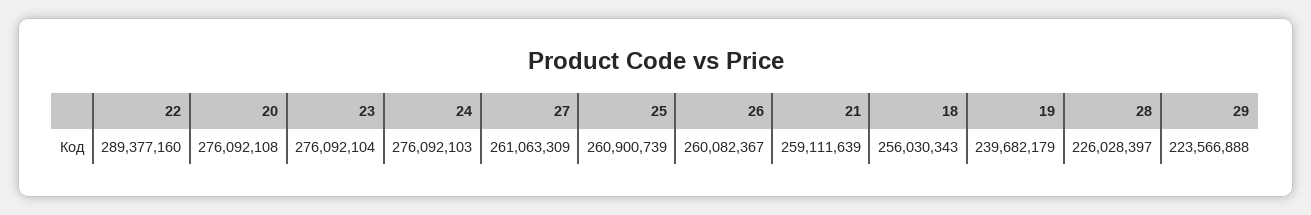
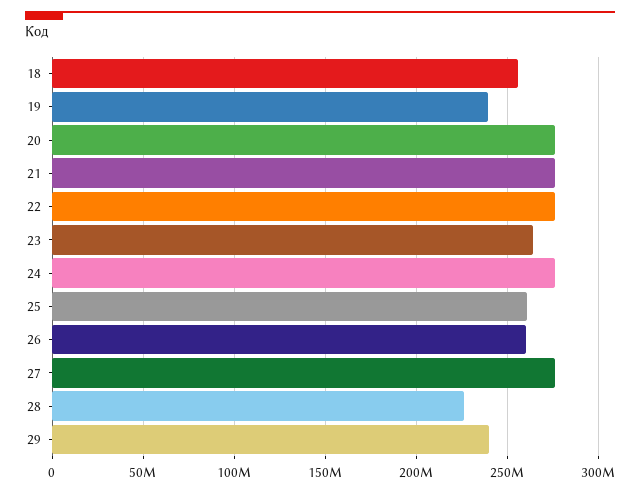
  {
-   "22": 289377160,
+   "22": 275000000,
    "20": 276092108,
-   "23": 276092104,
+   "23": 265000000,
    "24": 276092103,
-   "27": 261063309,
+   "27": 275000000,
    "25": 260900739,
    "26": 260082367,
-   "21": 259111639,
+   "21": 275000000,
    "18": 256030343,
    "19": 239682179,
    "28": 226028397,
-   "29": 223566888
+   "29": 240000000
  }

